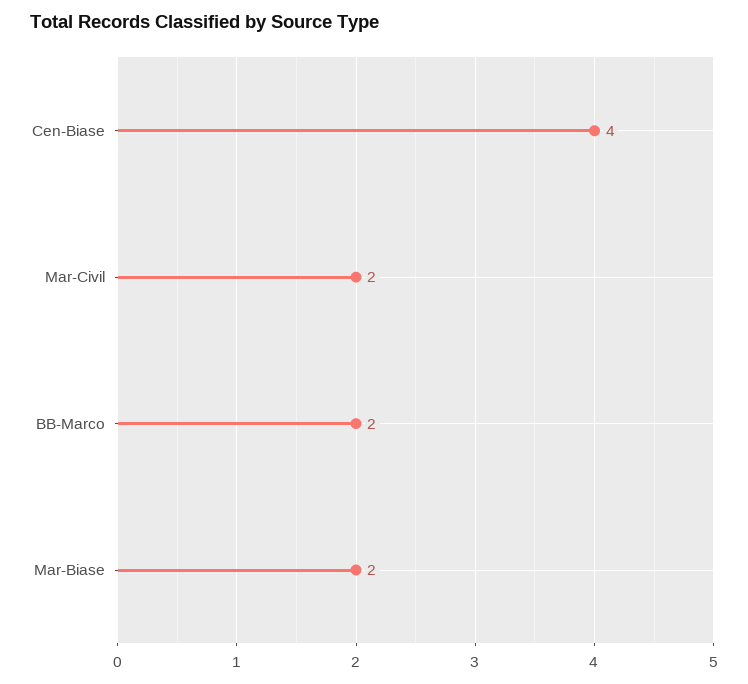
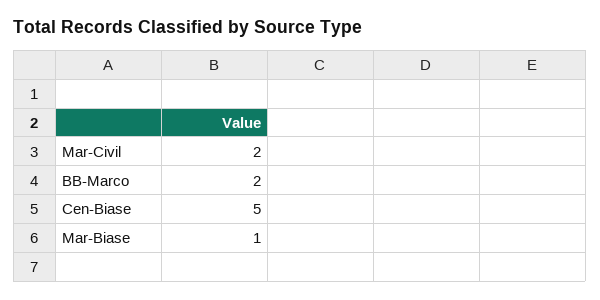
  {
-   "Cen-Biase": 4,
+   "Cen-Biase": 5,
    "Mar-Civil": 2,
    "BB-Marco": 2,
-   "Mar-Biase": 2
+   "Mar-Biase": 1
  }

